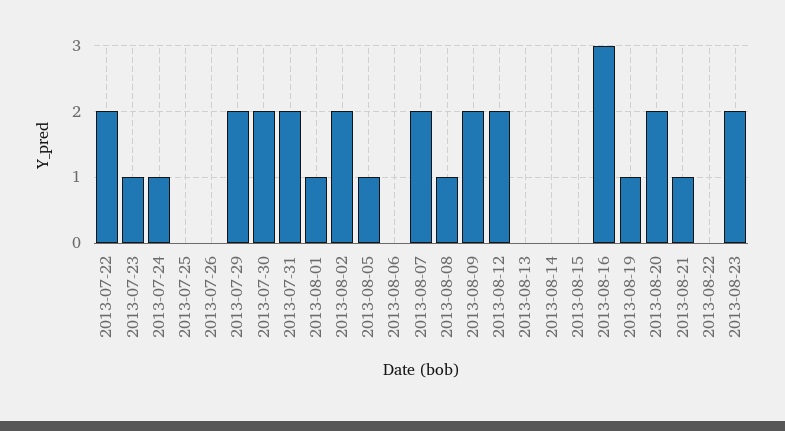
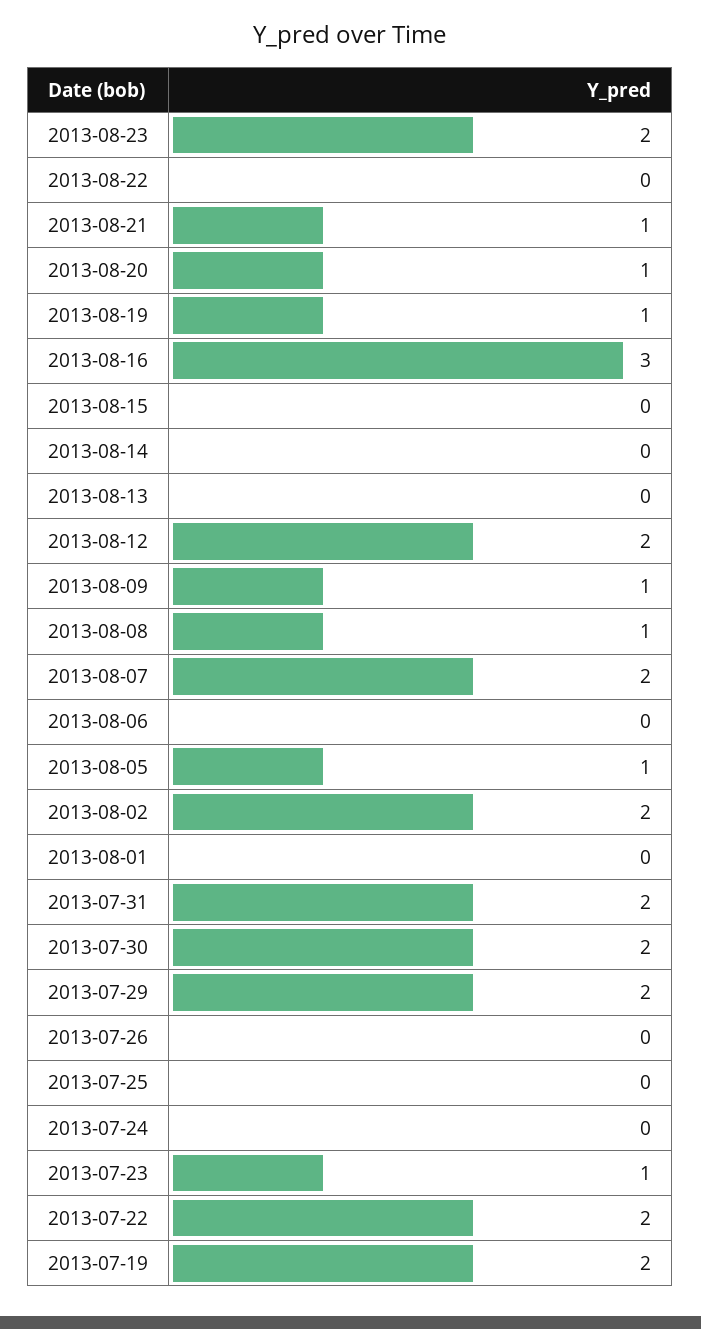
  {
    "2013-07-22": 2,
    "2013-07-23": 1,
-   "2013-07-24": 1,
+   "2013-07-24": 0,
    "2013-07-25": 0,
    "2013-07-26": 0,
    "2013-07-29": 2,
    "2013-07-30": 2,
    "2013-07-31": 2,
-   "2013-08-01": 1,
+   "2013-08-01": 0,
    "2013-08-02": 2,
    "2013-08-05": 1,
    "2013-08-06": 0,
    "2013-08-07": 2,
    "2013-08-08": 1,
-   "2013-08-09": 2,
+   "2013-08-09": 1,
    "2013-08-12": 2,
    "2013-08-13": 0,
    "2013-08-14": 0,
    "2013-08-15": 0,
    "2013-08-16": 3,
    "2013-08-19": 1,
-   "2013-08-20": 2,
+   "2013-08-20": 1,
    "2013-08-21": 1,
    "2013-08-22": 0,
-   "2013-08-23": 2
+   "2013-08-23": 2,
+   "2013-07-19": 2
  }

